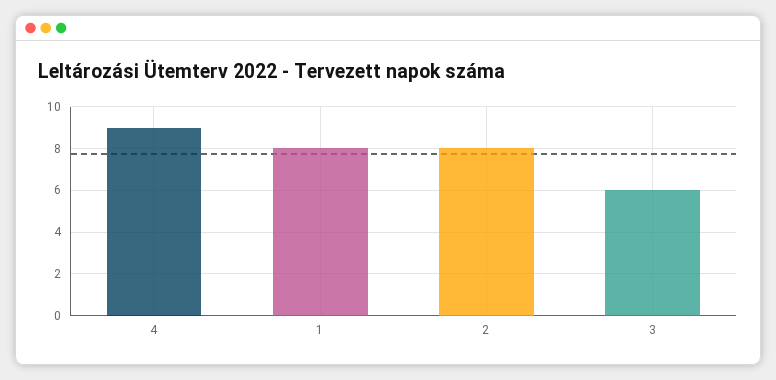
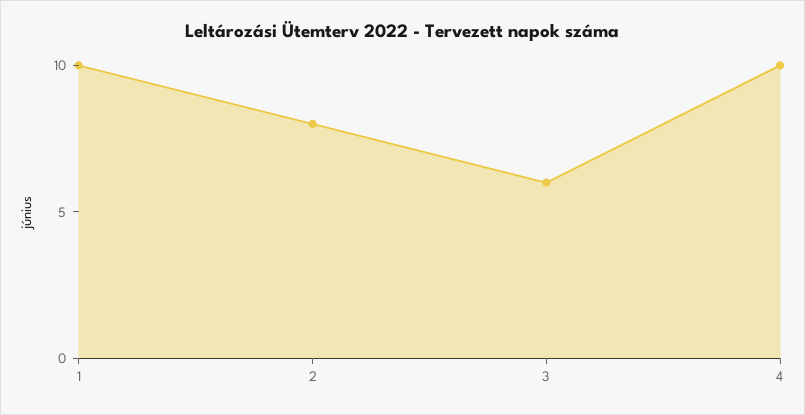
  {
-   "4": 9,
+   "4": 10,
-   "1": 8,
+   "1": 10,
    "2": 8,
    "3": 6
  }

